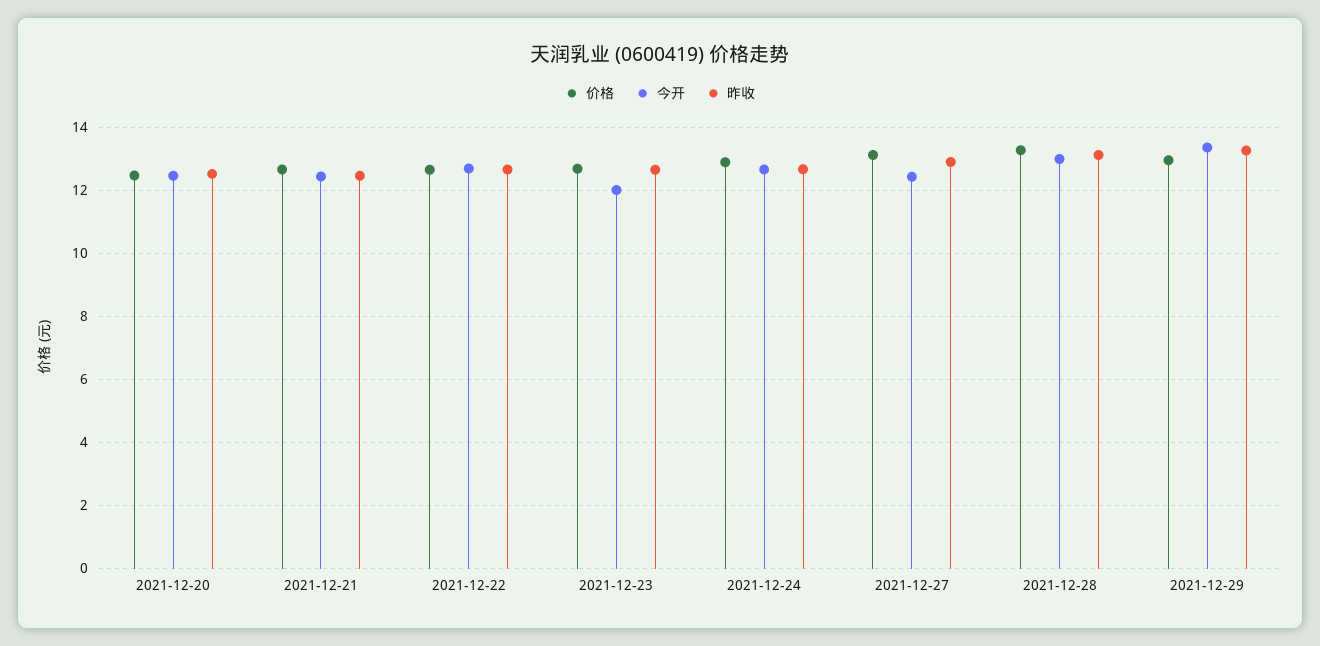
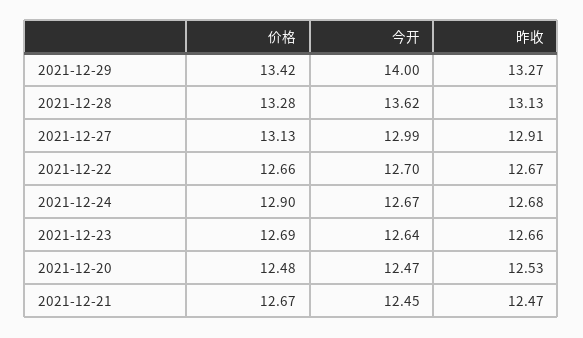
  {
    "价格": {
      "2021-12-20": 12.48,
      "2021-12-21": 12.67,
      "2021-12-22": 12.66,
      "2021-12-23": 12.69,
      "2021-12-24": 12.9,
      "2021-12-27": 13.13,
      "2021-12-28": 13.28,
-     "2021-12-29": 13
+     "2021-12-29": 13.42
    },
    "今开": {
      "2021-12-20": 12.47,
      "2021-12-21": 12.45,
      "2021-12-22": 12.7,
-     "2021-12-23": 12,
+     "2021-12-23": 12.64,
      "2021-12-24": 12.67,
-     "2021-12-27": 12.4,
+     "2021-12-27": 12.99,
-     "2021-12-28": 13,
+     "2021-12-28": 13.62,
-     "2021-12-29": 13.4
+     "2021-12-29": 14
    },
    "昨收": {
      "2021-12-20": 12.53,
      "2021-12-21": 12.47,
      "2021-12-22": 12.67,
      "2021-12-23": 12.66,
      "2021-12-24": 12.68,
      "2021-12-27": 12.91,
      "2021-12-28": 13.13,
      "2021-12-29": 13.27
    }
  }

